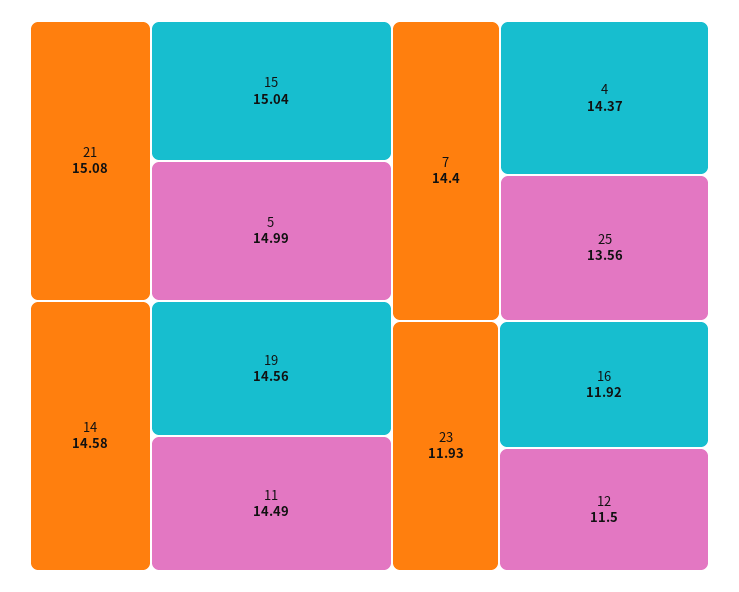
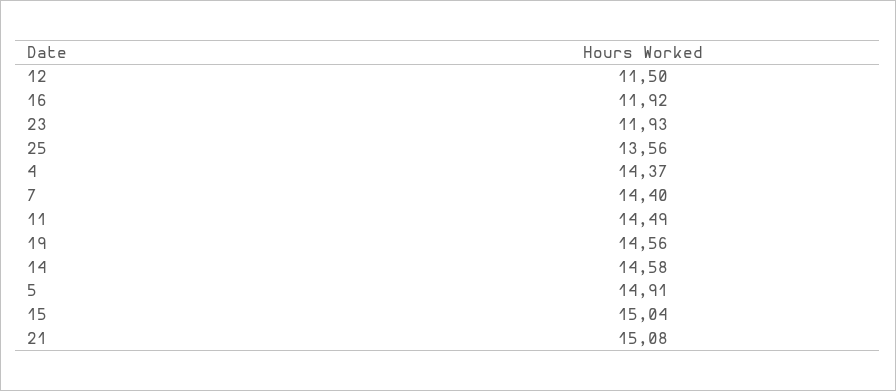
  {
    "21": 15.08,
    "15": 15.04,
-   "5": 14.99,
+   "5": 14.91,
    "14": 14.58,
    "19": 14.56,
    "11": 14.49,
    "7": 14.4,
    "4": 14.37,
    "25": 13.56,
    "23": 11.93,
    "16": 11.92,
    "12": 11.5
  }

